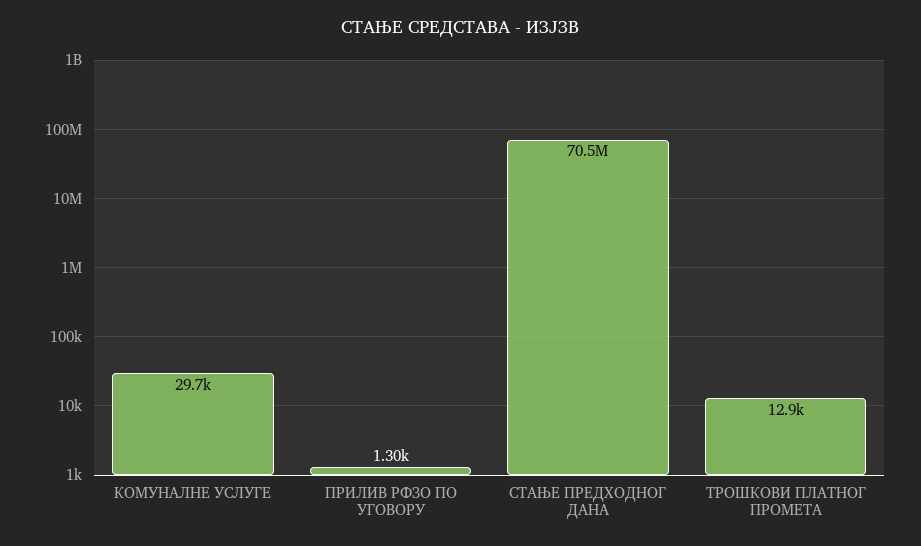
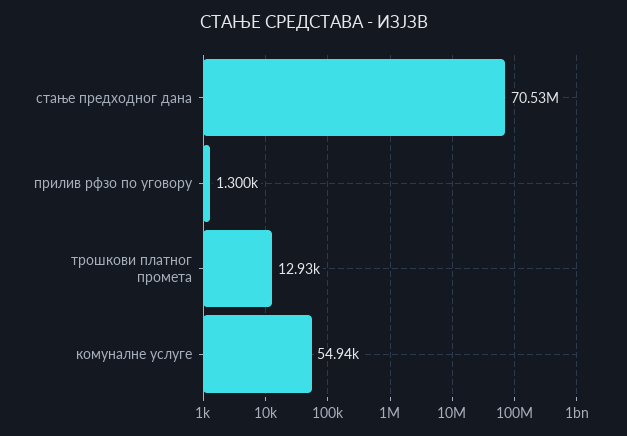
  {
-   "КОМУНАЛНЕ УСЛУГЕ": 29700,
+   "КОМУНАЛНЕ УСЛУГЕ": 54940,
    "ПРИЛИВ РФЗО ПО УГОВОРУ": 1300,
    "СТАЊЕ ПРЕДХОДНОГ ДАНА": 70530000,
    "ТРОШКОВИ ПЛАТНОГ ПРОМЕТА": 12930
  }

